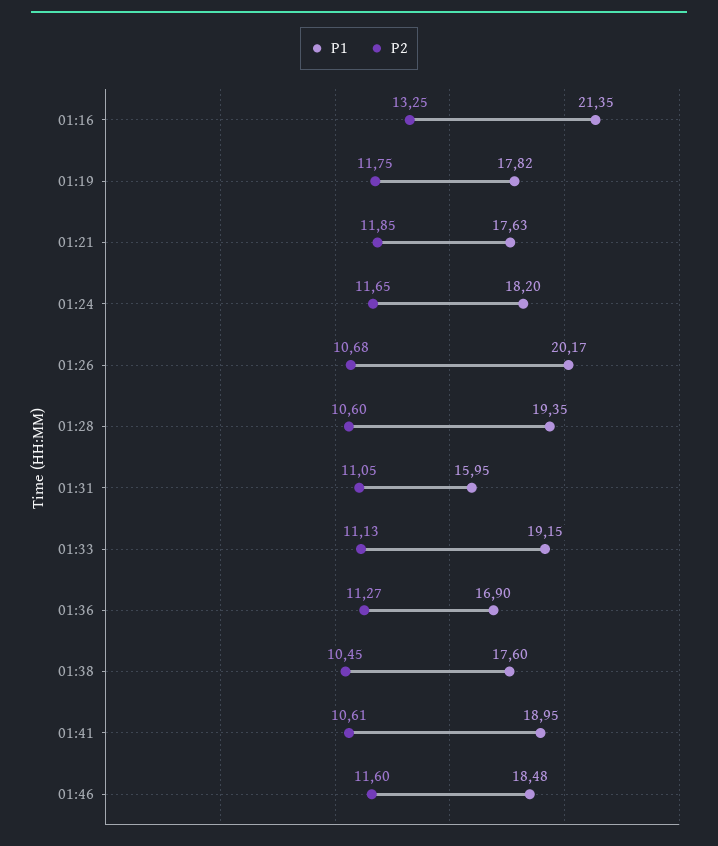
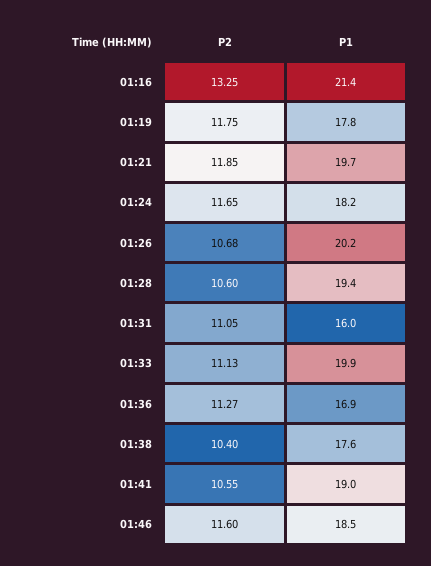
  {
    "P1": {
      "01:16": 21.35,
      "01:19": 17.82,
-     "01:21": 17.63,
+     "01:21": 19.7,
      "01:24": 18.2,
      "01:26": 20.17,
      "01:28": 19.35,
      "01:31": 15.95,
-     "01:33": 19.15,
+     "01:33": 19.9,
      "01:36": 16.9,
      "01:38": 17.6,
      "01:41": 18.95,
      "01:46": 18.48
    },
    "P2": {
      "01:16": 13.25,
      "01:19": 11.75,
      "01:21": 11.85,
      "01:24": 11.65,
      "01:26": 10.68,
      "01:28": 10.6,
      "01:31": 11.05,
      "01:33": 11.13,
      "01:36": 11.27,
-     "01:38": 10.45,
+     "01:38": 10.4,
-     "01:41": 10.61,
+     "01:41": 10.55,
      "01:46": 11.6
    }
  }

